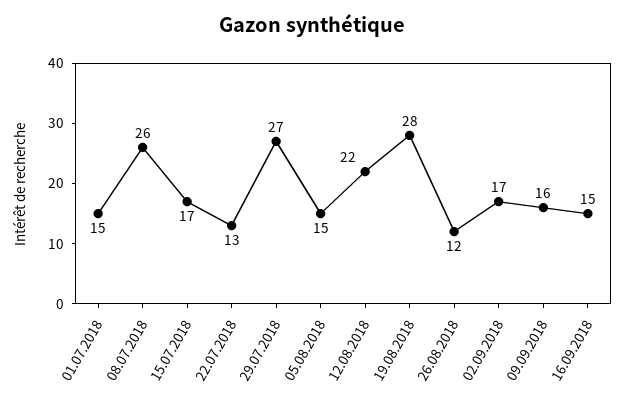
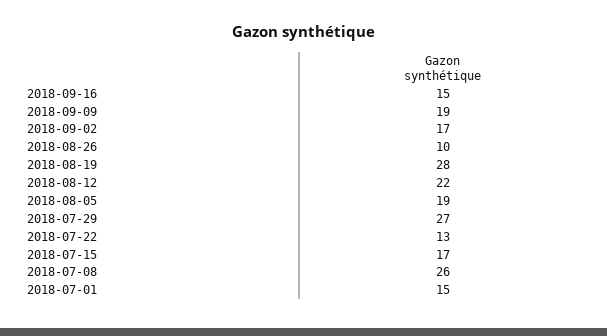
  {
    "01.07.2018": 15,
    "08.07.2018": 26,
    "15.07.2018": 17,
    "22.07.2018": 13,
    "29.07.2018": 27,
-   "05.08.2018": 15,
+   "05.08.2018": 19,
    "12.08.2018": 22,
    "19.08.2018": 28,
-   "26.08.2018": 12,
+   "26.08.2018": 10,
    "02.09.2018": 17,
-   "09.09.2018": 16,
+   "09.09.2018": 19,
    "16.09.2018": 15
  }

